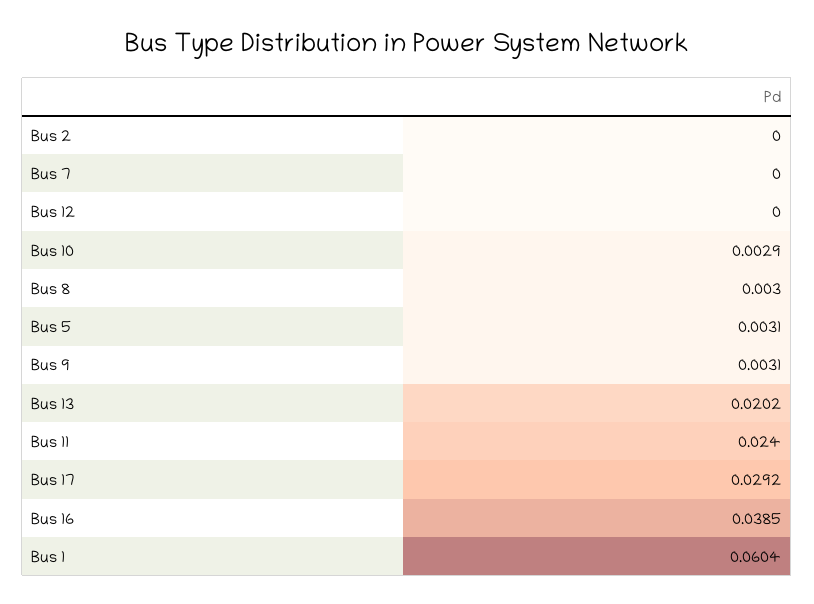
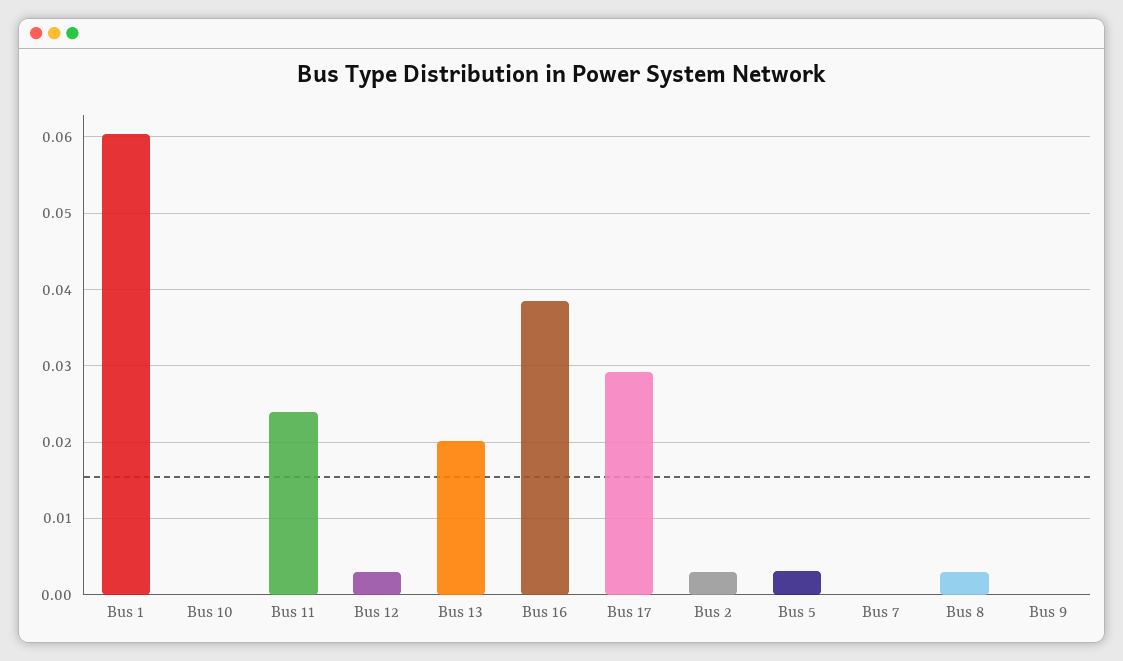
  {
-   "Bus 2": 0,
+   "Bus 2": 0.003,
    "Bus 7": 0,
-   "Bus 12": 0,
+   "Bus 12": 0.003,
-   "Bus 10": 0.0029,
+   "Bus 10": 0,
    "Bus 8": 0.003,
    "Bus 5": 0.0031,
-   "Bus 9": 0.0031,
+   "Bus 9": 0,
    "Bus 13": 0.0202,
    "Bus 11": 0.024,
    "Bus 17": 0.0292,
    "Bus 16": 0.0385,
    "Bus 1": 0.0604
  }

